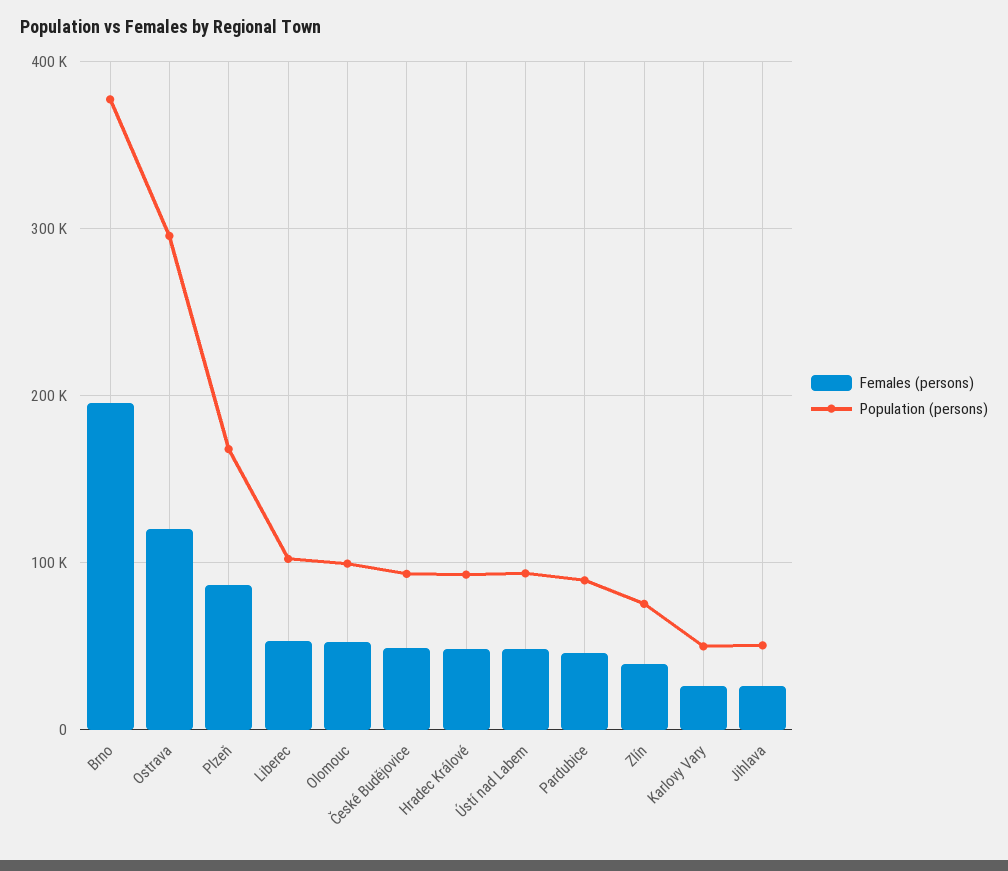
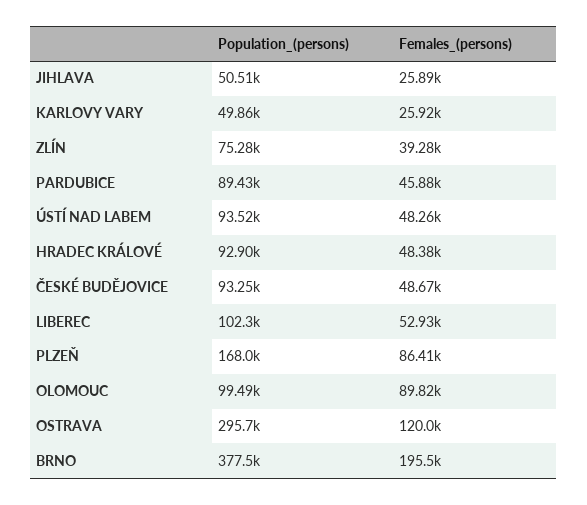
  {
    "Females (persons)": {
      "Brno": 195500,
      "Ostrava": 120000,
      "Plzeň": 86410,
      "Liberec": 52930,
-     "Olomouc": 50000,
+     "Olomouc": 89820,
      "České Budějovice": 48670,
      "Hradec Králové": 48380,
      "Ústí nad Labem": 48260,
      "Pardubice": 45880,
      "Zlín": 39280,
      "Karlovy Vary": 25920,
      "Jihlava": 25890
    },
    "Population (persons)": {
      "Brno": 377500,
      "Ostrava": 295700,
      "Plzeň": 168000,
      "Liberec": 102300,
      "Olomouc": 99490,
      "České Budějovice": 93250,
      "Hradec Králové": 92900,
      "Ústí nad Labem": 93520,
      "Pardubice": 89430,
      "Zlín": 75280,
      "Karlovy Vary": 49860,
      "Jihlava": 50510
    }
  }

